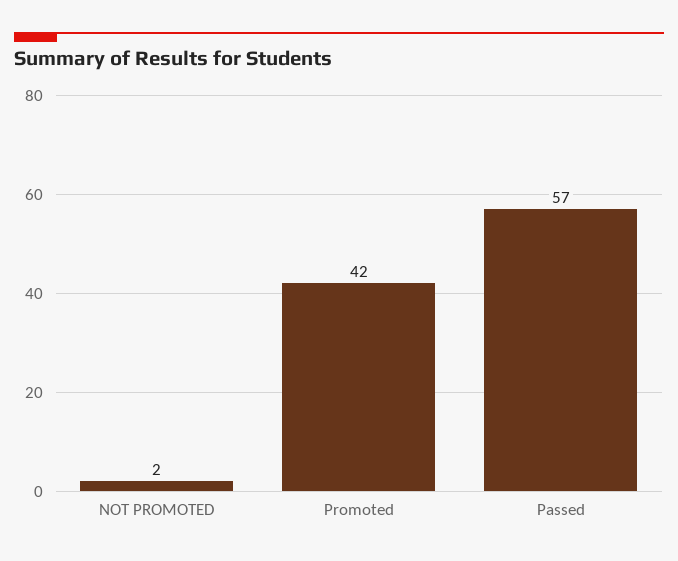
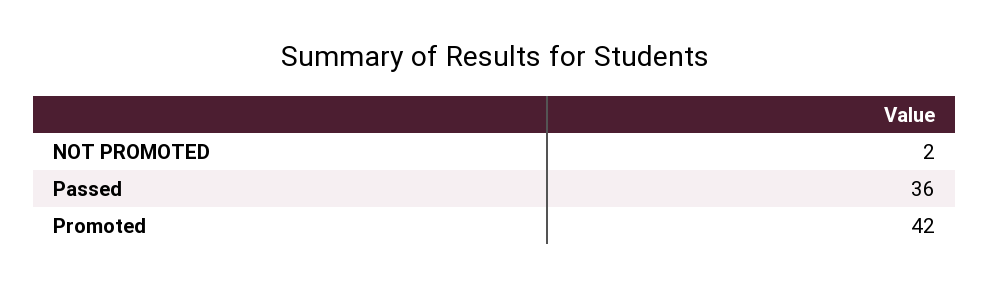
  {
    "NOT PROMOTED": 2,
    "Promoted": 42,
-   "Passed": 57
+   "Passed": 36
  }

